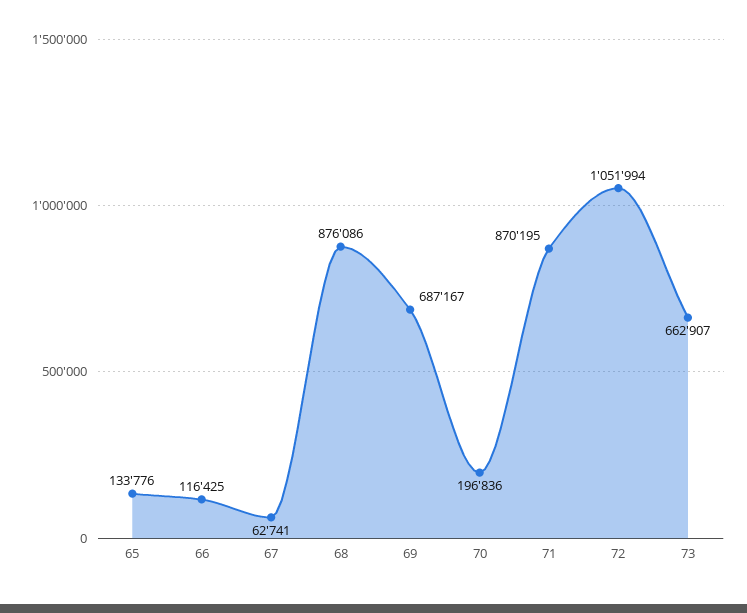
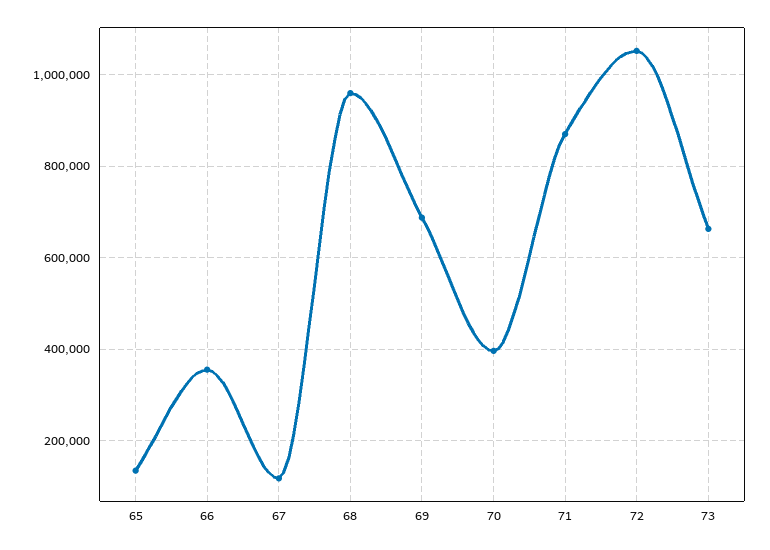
  {
    "65": 133776,
-   "66": 116425,
+   "66": 360000,
-   "67": 62741,
+   "67": 120000,
-   "68": 876086,
+   "68": 960000,
    "69": 687167,
-   "70": 196836,
+   "70": 400000,
    "71": 870195,
    "72": 1051994,
    "73": 662907
  }

